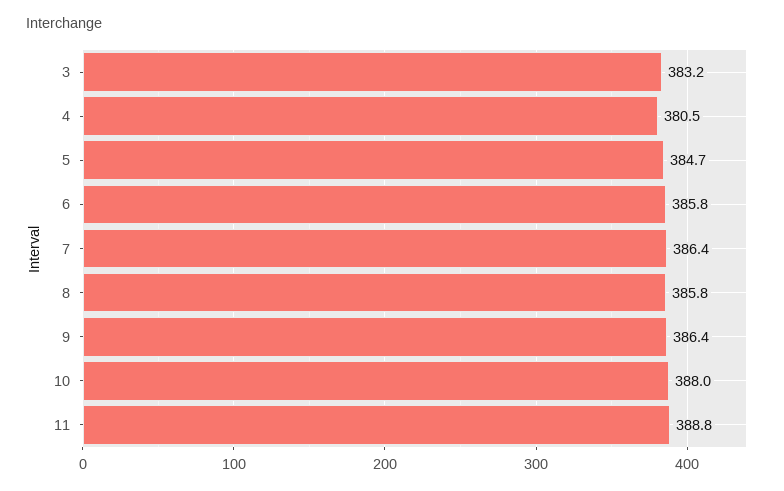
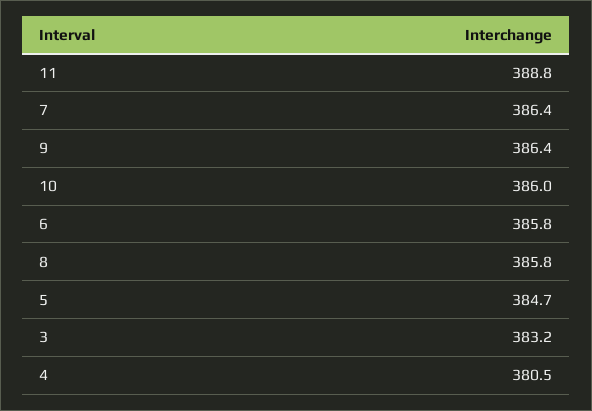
  {
    "3": 383.2,
    "4": 380.5,
    "5": 384.7,
    "6": 385.8,
    "7": 386.4,
    "8": 385.8,
    "9": 386.4,
-   "10": 388,
+   "10": 386,
    "11": 388.8
  }

